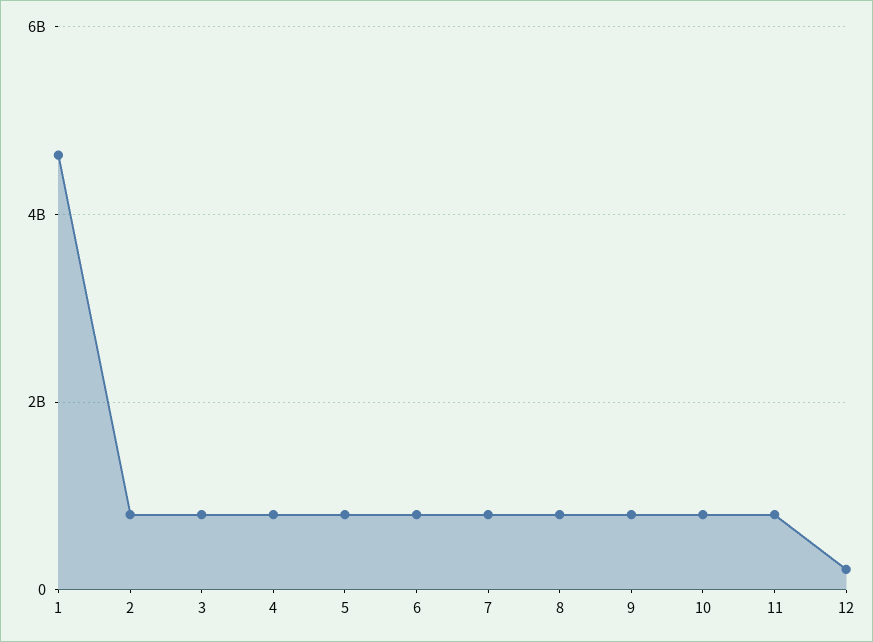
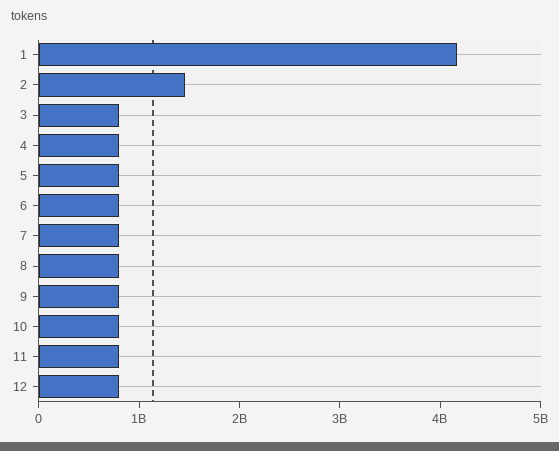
  {
-   "1": 4600000000,
+   "1": 4200000000,
-   "2": 800000000,
+   "2": 1400000000,
    "3": 800000000,
    "4": 800000000,
    "5": 800000000,
    "6": 800000000,
    "7": 800000000,
    "8": 800000000,
    "9": 800000000,
    "10": 800000000,
    "11": 800000000,
-   "12": 200000000
+   "12": 800000000
  }

